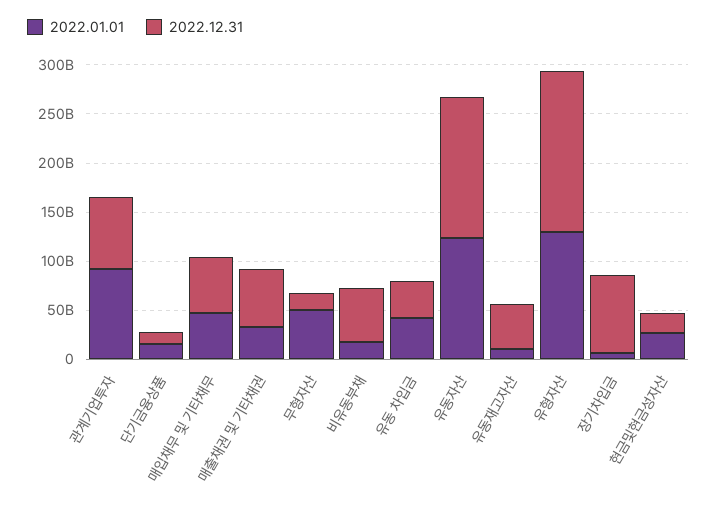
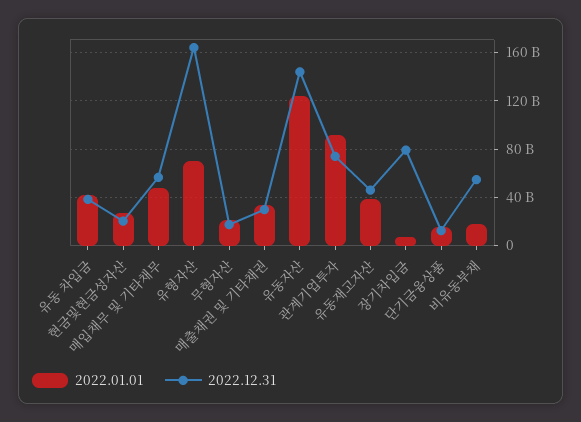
  {
    "2022.01.01": {
      "관계기업투자": 90000000000,
      "단기금융상품": 15000000000,
      "매입채무 및 기타채무": 50000000000,
      "매출채권 및 기타채권": 35000000000,
-     "무형자산": 50000000000,
+     "무형자산": 20000000000,
      "비유동부채": 20000000000,
      "유동 차입금": 40000000000,
      "유동자산": 125000000000,
-     "유동재고자산": 10000000000,
+     "유동재고자산": 40000000000,
-     "유형자산": 130000000000,
+     "유형자산": 70000000000,
      "장기차입금": 5000000000,
      "현금및현금성자산": 25000000000
    },
    "2022.12.31": {
      "관계기업투자": 75000000000,
      "단기금융상품": 15000000000,
      "매입채무 및 기타채무": 55000000000,
-     "매출채권 및 기타채권": 60000000000,
+     "매출채권 및 기타채권": 30000000000,
      "무형자산": 15000000000,
      "비유동부채": 55000000000,
      "유동 차입금": 40000000000,
      "유동자산": 145000000000,
      "유동재고자산": 45000000000,
      "유형자산": 165000000000,
      "장기차입금": 80000000000,
      "현금및현금성자산": 20000000000
    }
  }

